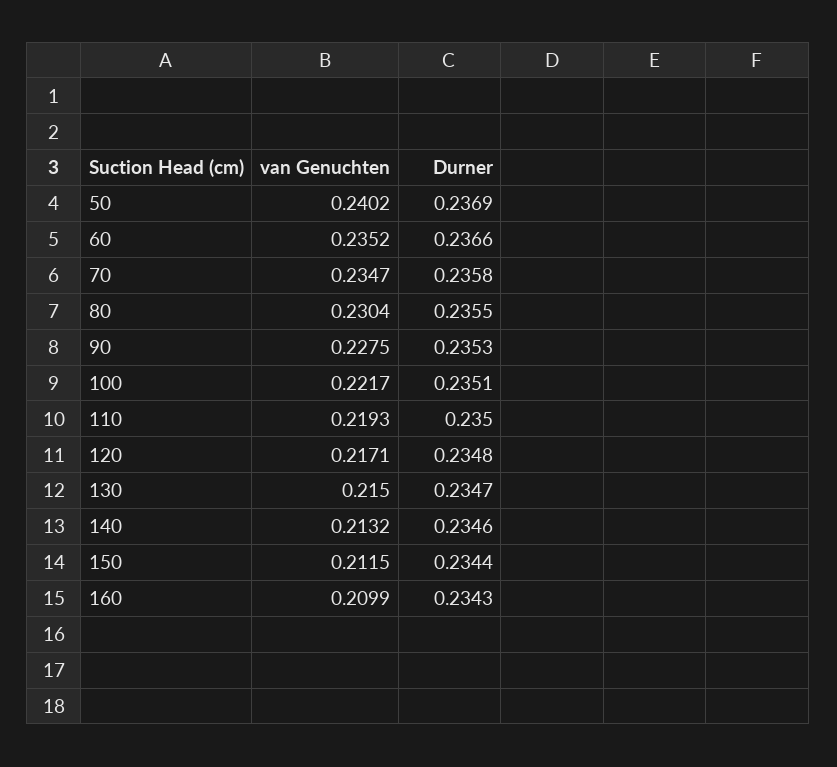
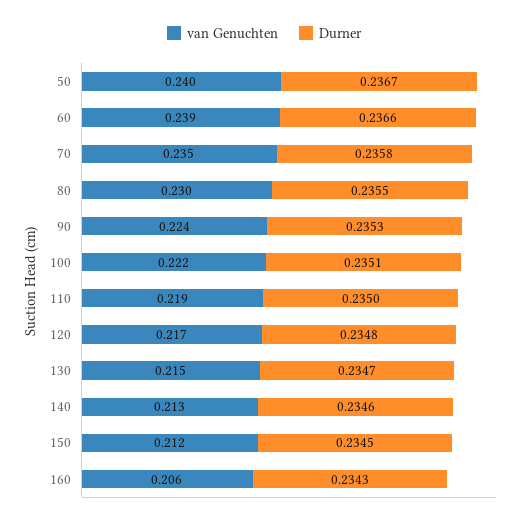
  {
    "van Genuchten": {
      "50": 0.2402,
-     "60": 0.2352,
+     "60": 0.239,
      "70": 0.2347,
      "80": 0.2304,
-     "90": 0.2275,
+     "90": 0.224,
      "100": 0.2217,
      "110": 0.2193,
      "120": 0.2171,
      "130": 0.215,
      "140": 0.2132,
      "150": 0.2115,
-     "160": 0.2099
+     "160": 0.206
    },
    "Durner": {
-     "50": 0.2369,
+     "50": 0.2367,
      "60": 0.2366,
      "70": 0.2358,
      "80": 0.2355,
      "90": 0.2353,
      "100": 0.2351,
      "110": 0.235,
      "120": 0.2348,
      "130": 0.2347,
      "140": 0.2346,
-     "150": 0.2344,
+     "150": 0.2345,
      "160": 0.2343
    }
  }

